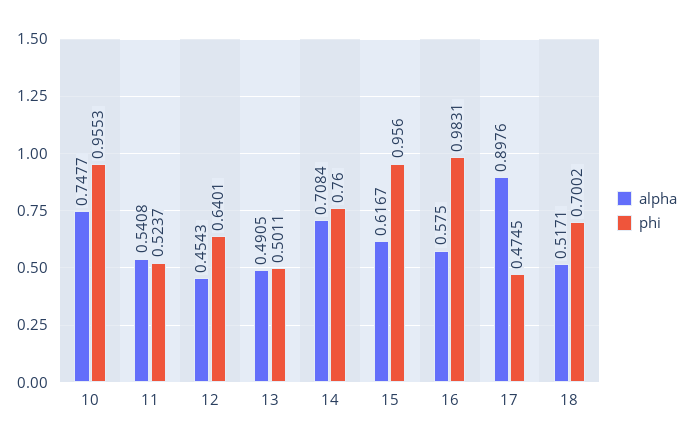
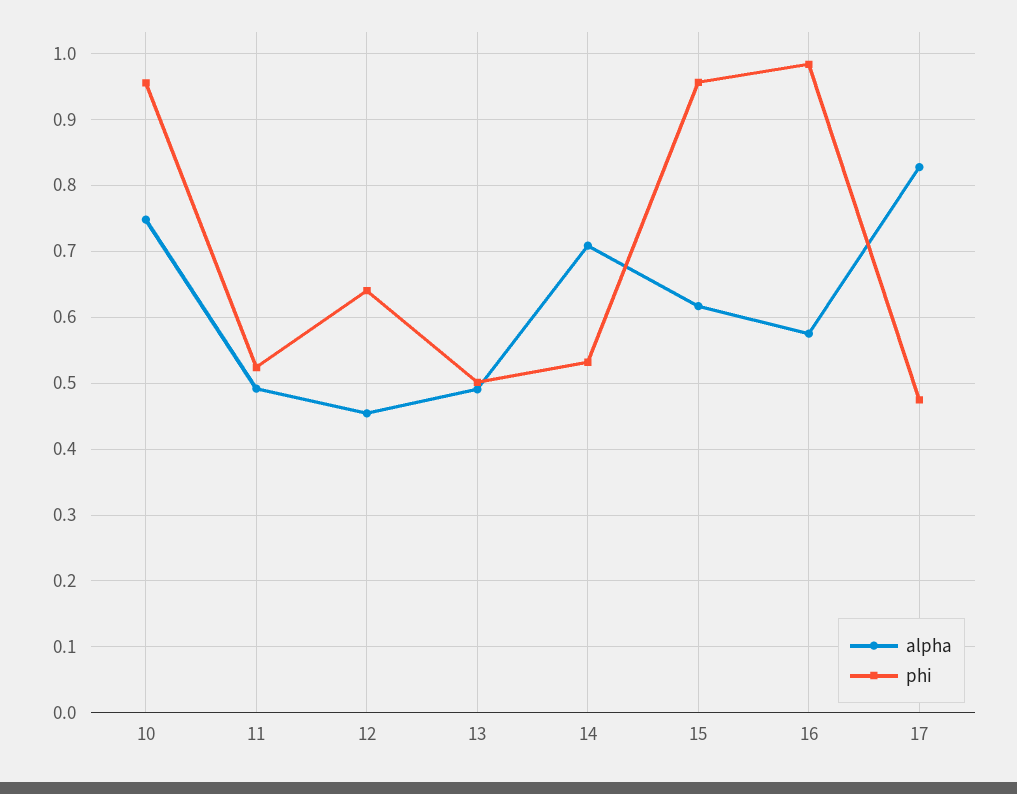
  {
    "alpha": {
      "10": 0.7477,
-     "11": 0.5408,
+     "11": 0.49,
      "12": 0.4543,
      "13": 0.4905,
      "14": 0.7084,
      "15": 0.6167,
      "16": 0.575,
-     "17": 0.8976,
+     "17": 0.83
-     "18": 0.5171
    },
    "phi": {
      "10": 0.9553,
      "11": 0.5237,
      "12": 0.6401,
      "13": 0.5011,
-     "14": 0.76,
+     "14": 0.53,
      "15": 0.956,
      "16": 0.9831,
-     "17": 0.4745,
+     "17": 0.4745
-     "18": 0.7002
    }
  }

